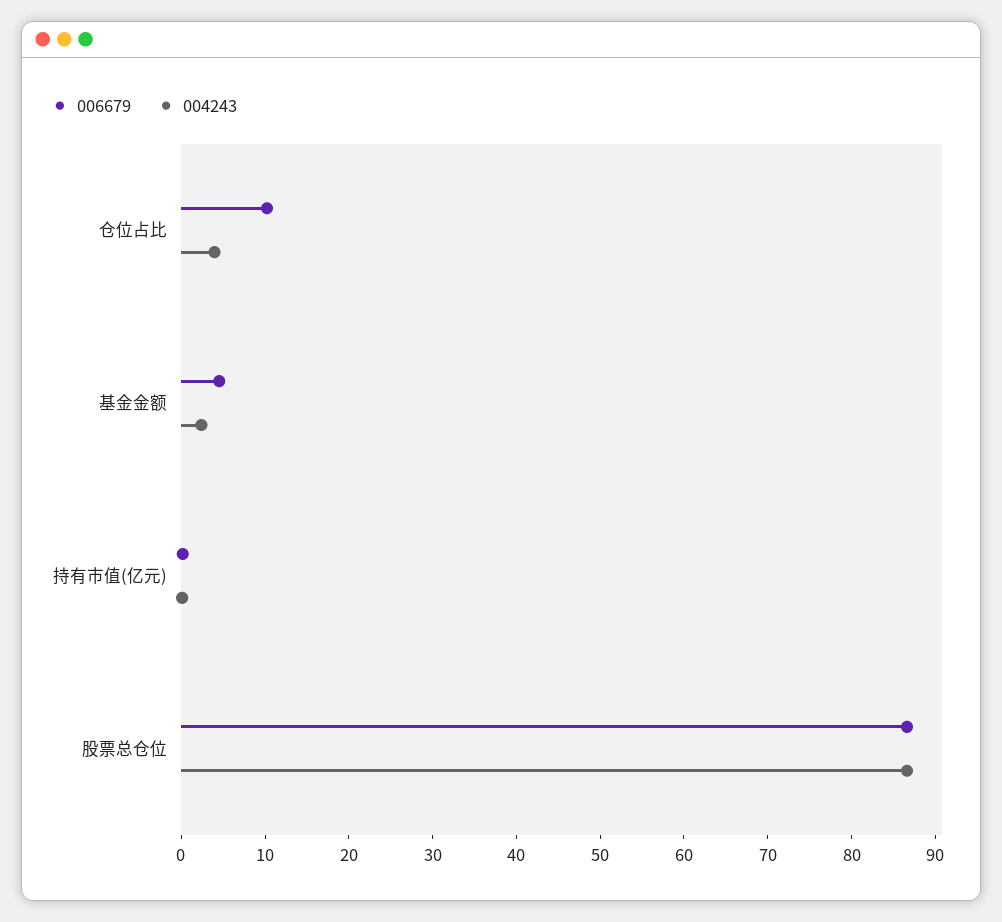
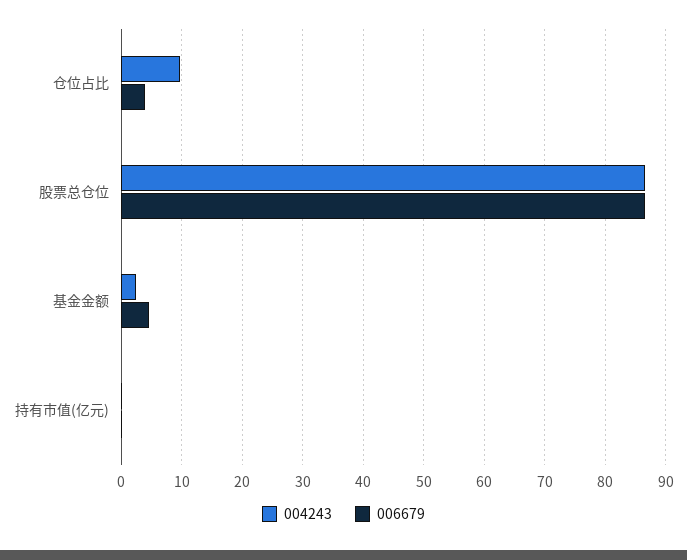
  {
    "006679": {
-     "仓位占比": 10,
+     "仓位占比": 4,
      "基金金额": 5,
      "持有市值(亿元)": 0,
      "股票总仓位": 87
    },
    "004243": {
-     "仓位占比": 4,
+     "仓位占比": 10,
      "基金金额": 2,
      "持有市值(亿元)": 0,
      "股票总仓位": 87
    }
  }

